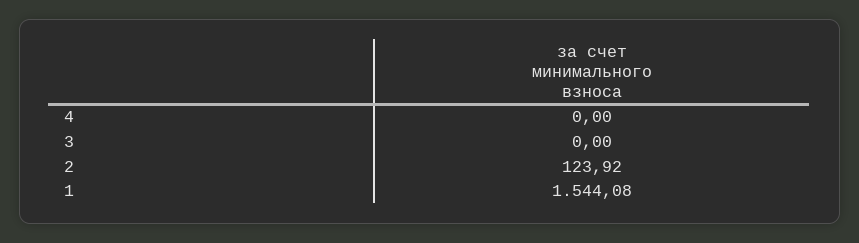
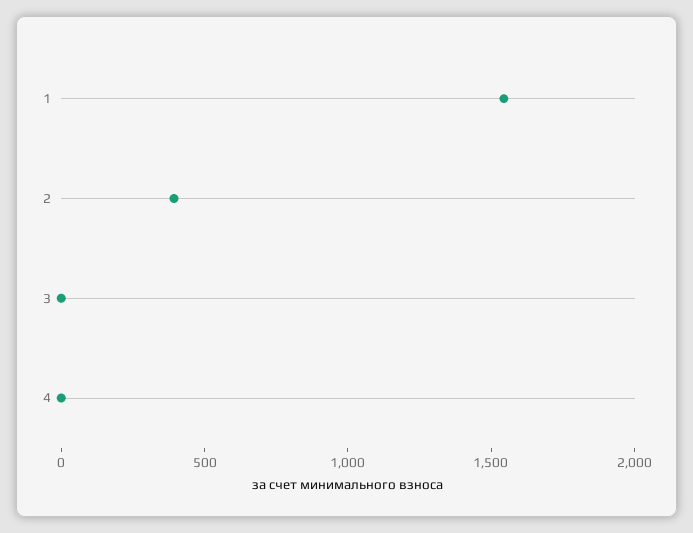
  {
    "4": 0,
    "3": 0,
-   "2": 123.92,
+   "2": 400,
    "1": 1544.08
  }

